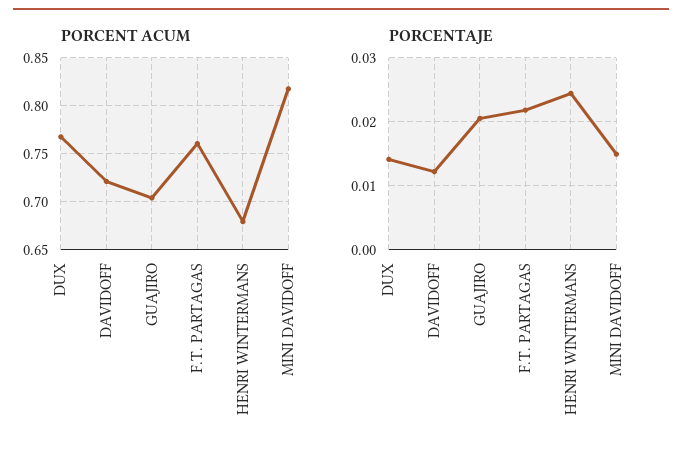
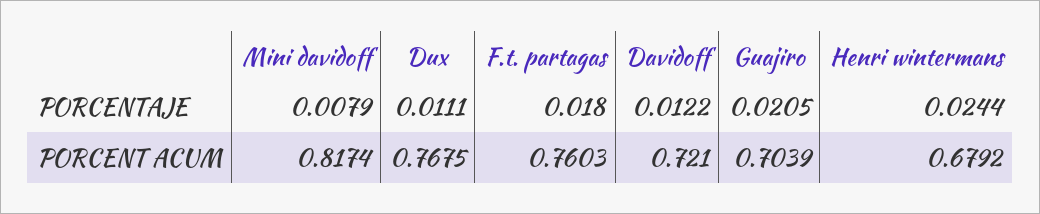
  {
    "PORCENT ACUM": {
      "DUX": 0.7675,
      "DAVIDOFF": 0.721,
      "GUAJIRO": 0.7039,
      "F.T. PARTAGAS": 0.7603,
      "HENRI WINTERMANS": 0.6792,
      "MINI DAVIDOFF": 0.8174
    },
    "PORCENTAJE": {
-     "DUX": 0.014,
+     "DUX": 0.0111,
      "DAVIDOFF": 0.0122,
      "GUAJIRO": 0.0205,
-     "F.T. PARTAGAS": 0.022,
+     "F.T. PARTAGAS": 0.018,
      "HENRI WINTERMANS": 0.0244,
-     "MINI DAVIDOFF": 0.015
+     "MINI DAVIDOFF": 0.0079
    }
  }

